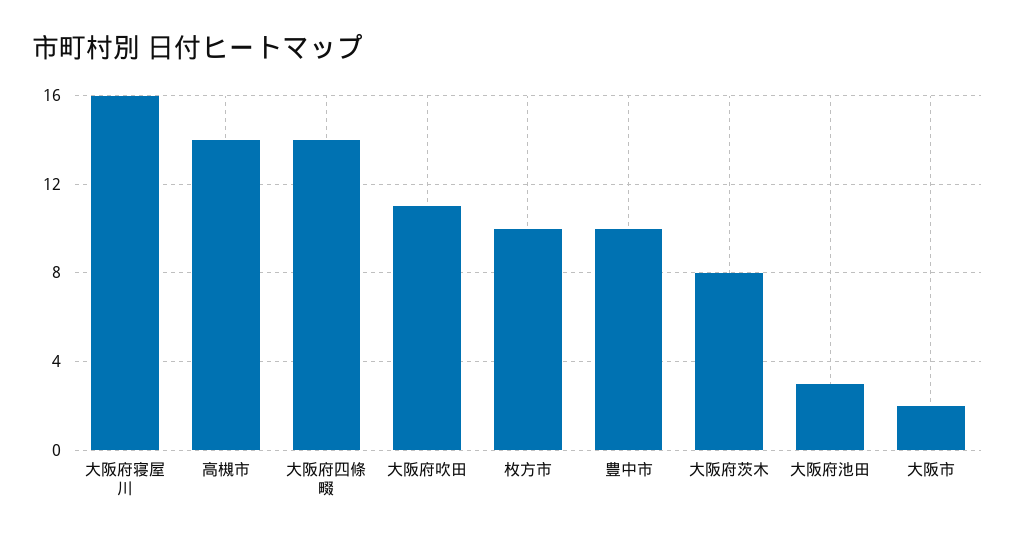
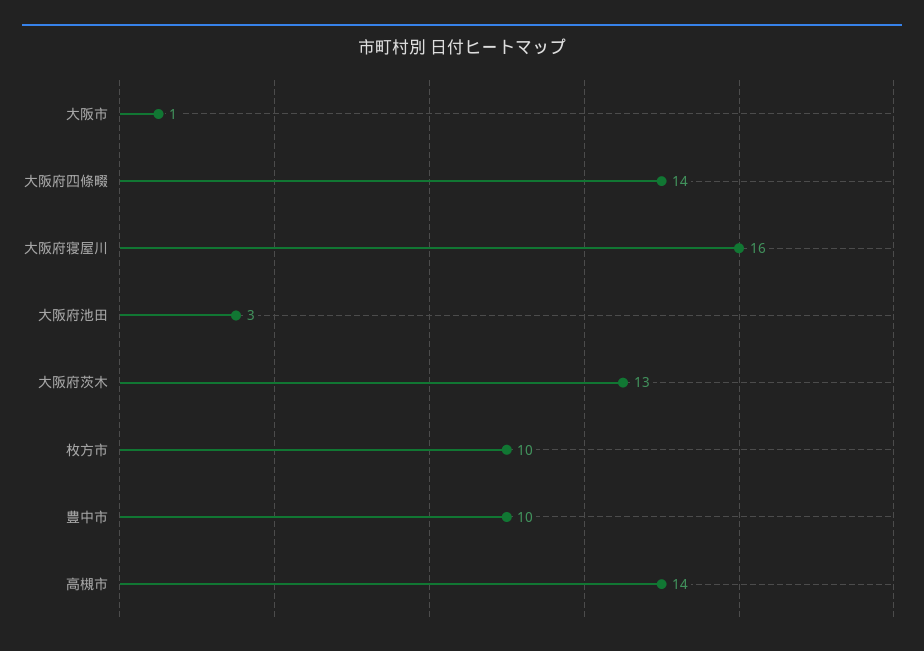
  {
    "大阪府寝屋川": 16,
    "高槻市": 14,
    "大阪府四條畷": 14,
-   "大阪府吹田": 11,
    "枚方市": 10,
    "豊中市": 10,
-   "大阪府茨木": 8,
+   "大阪府茨木": 13,
    "大阪府池田": 3,
-   "大阪市": 2
+   "大阪市": 1
  }

